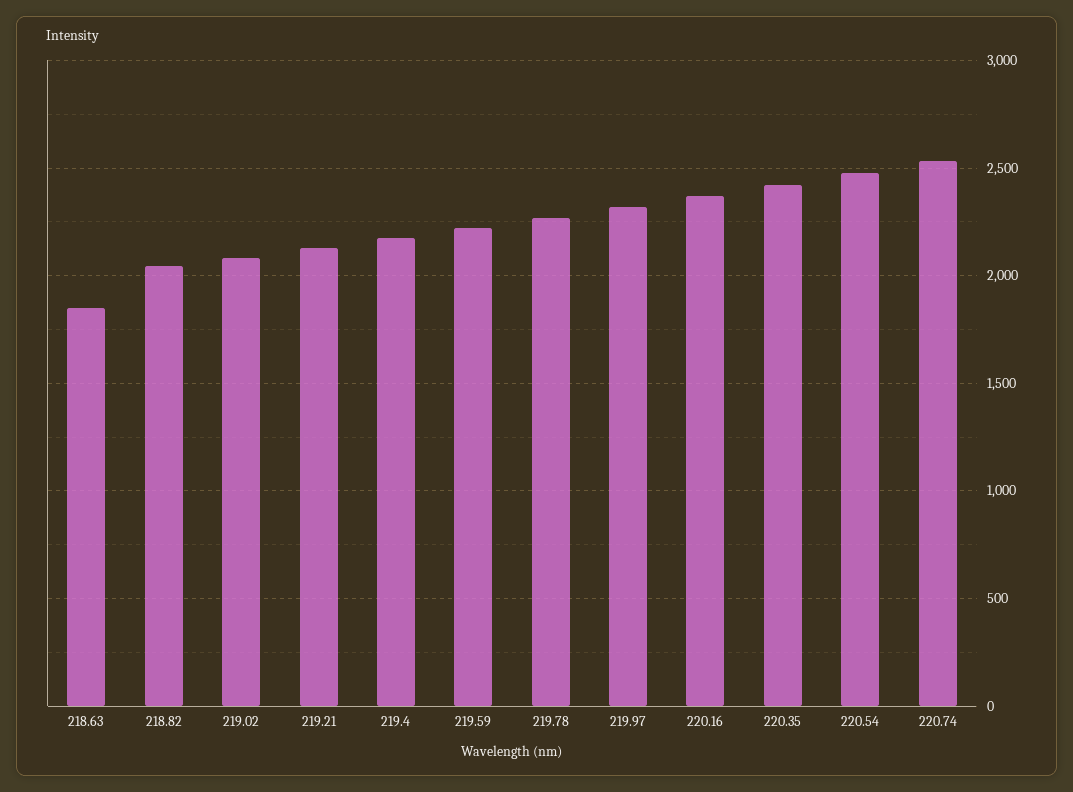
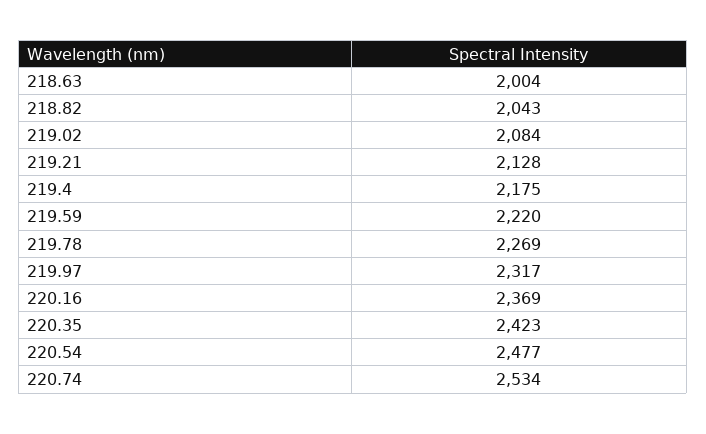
  {
-   "218.63": 1850,
+   "218.63": 2004,
    "218.82": 2043,
    "219.02": 2084,
    "219.21": 2128,
    "219.4": 2175,
    "219.59": 2220,
    "219.78": 2269,
    "219.97": 2317,
    "220.16": 2369,
    "220.35": 2423,
    "220.54": 2477,
    "220.74": 2534
  }

